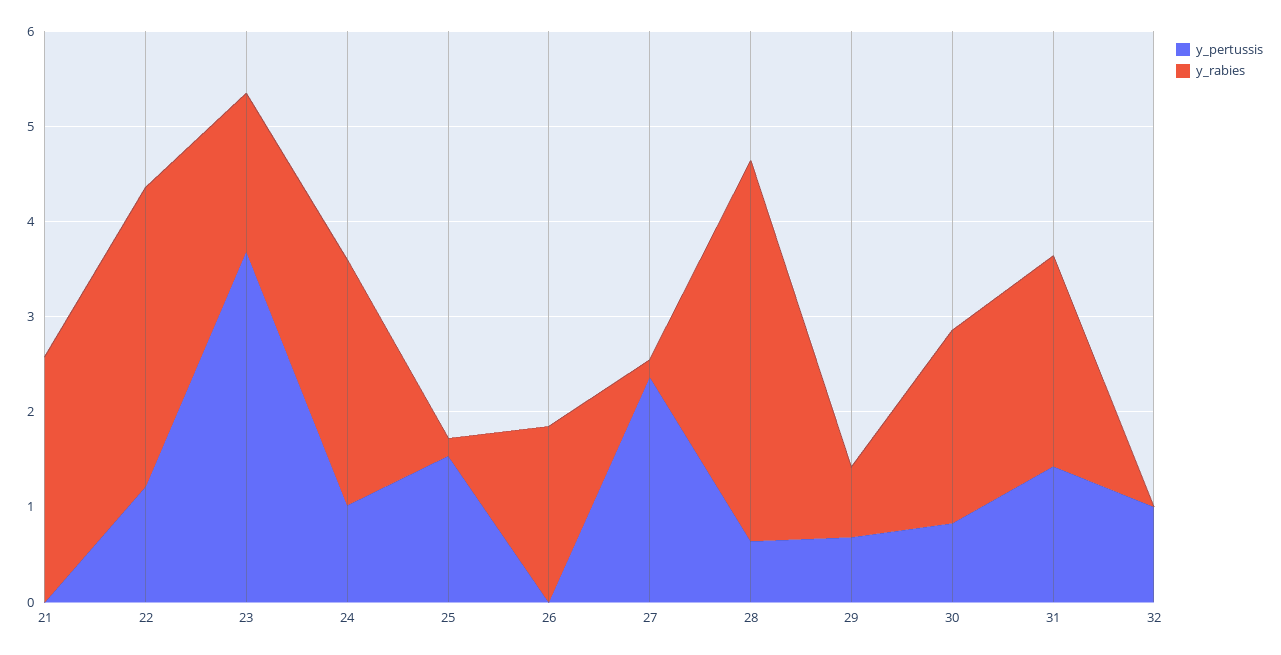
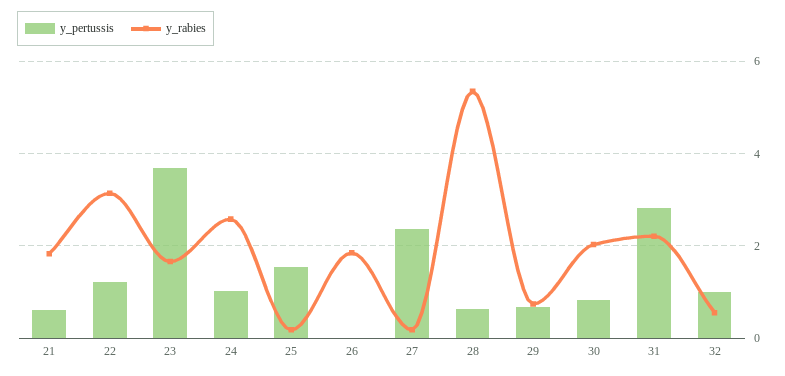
  {
    "y_pertussis": {
-     "21": 0,
+     "21": 0.6,
      "22": 1.2,
      "23": 3.6,
      "24": 1,
      "25": 1.6,
      "26": 0,
      "27": 2.4,
      "28": 0.6,
      "29": 0.6,
      "30": 0.8,
-     "31": 1.4,
+     "31": 2.8,
      "32": 1
    },
    "y_rabies": {
-     "21": 2.6,
+     "21": 1.8,
      "22": 3.2,
      "23": 1.6,
      "24": 2.6,
      "25": 0.2,
      "26": 1.8,
      "27": 0.2,
-     "28": 4,
+     "28": 5.4,
      "29": 0.8,
      "30": 2,
      "31": 2.2,
-     "32": 0
+     "32": 0.6
    }
  }

